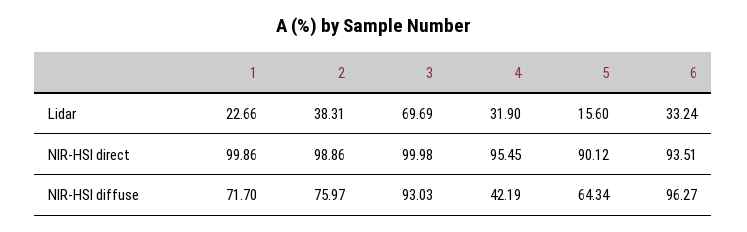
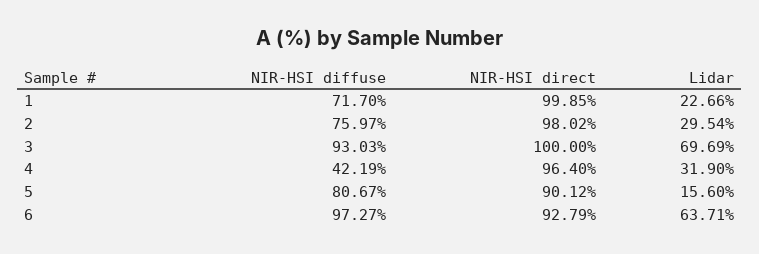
  {
    "1": {
      "Lidar": 22.66,
-     "NIR-HSI direct": 99.86,
+     "NIR-HSI direct": 99.85,
      "NIR-HSI diffuse": 71.7
    },
    "2": {
-     "Lidar": 38.31,
+     "Lidar": 29.54,
-     "NIR-HSI direct": 98.86,
+     "NIR-HSI direct": 98.02,
      "NIR-HSI diffuse": 75.97
    },
    "3": {
      "Lidar": 69.69,
-     "NIR-HSI direct": 99.98,
+     "NIR-HSI direct": 100,
      "NIR-HSI diffuse": 93.03
    },
    "4": {
      "Lidar": 31.9,
-     "NIR-HSI direct": 95.45,
+     "NIR-HSI direct": 96.4,
      "NIR-HSI diffuse": 42.19
    },
    "5": {
      "Lidar": 15.6,
      "NIR-HSI direct": 90.12,
-     "NIR-HSI diffuse": 64.34
+     "NIR-HSI diffuse": 80.67
    },
    "6": {
-     "Lidar": 33.24,
+     "Lidar": 63.71,
-     "NIR-HSI direct": 93.51,
+     "NIR-HSI direct": 92.79,
-     "NIR-HSI diffuse": 96.27
+     "NIR-HSI diffuse": 97.27
    }
  }

